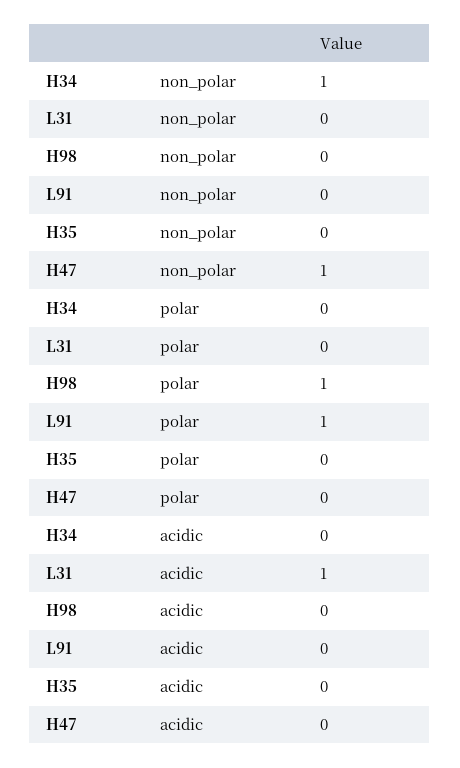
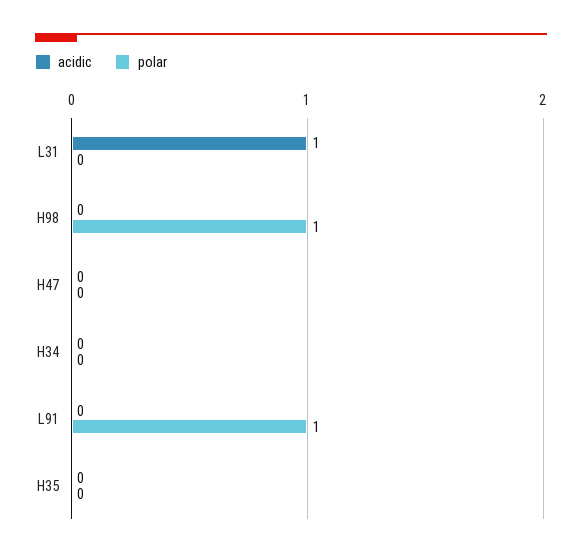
  {
-   "non_polar": {
-     "H34": 1,
-     "L31": 0,
-     "H98": 0,
-     "L91": 0,
-     "H35": 0,
-     "H47": 1
-   },
    "polar": {
      "H34": 0,
      "L31": 0,
      "H98": 1,
      "L91": 1,
      "H35": 0,
      "H47": 0
    },
    "acidic": {
      "H34": 0,
      "L31": 1,
      "H98": 0,
      "L91": 0,
      "H35": 0,
      "H47": 0
    }
  }

